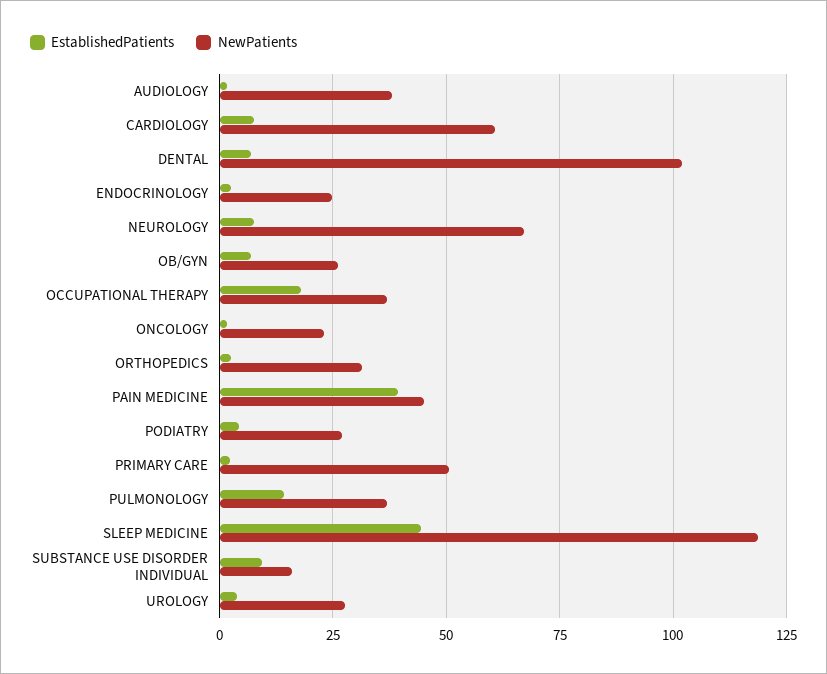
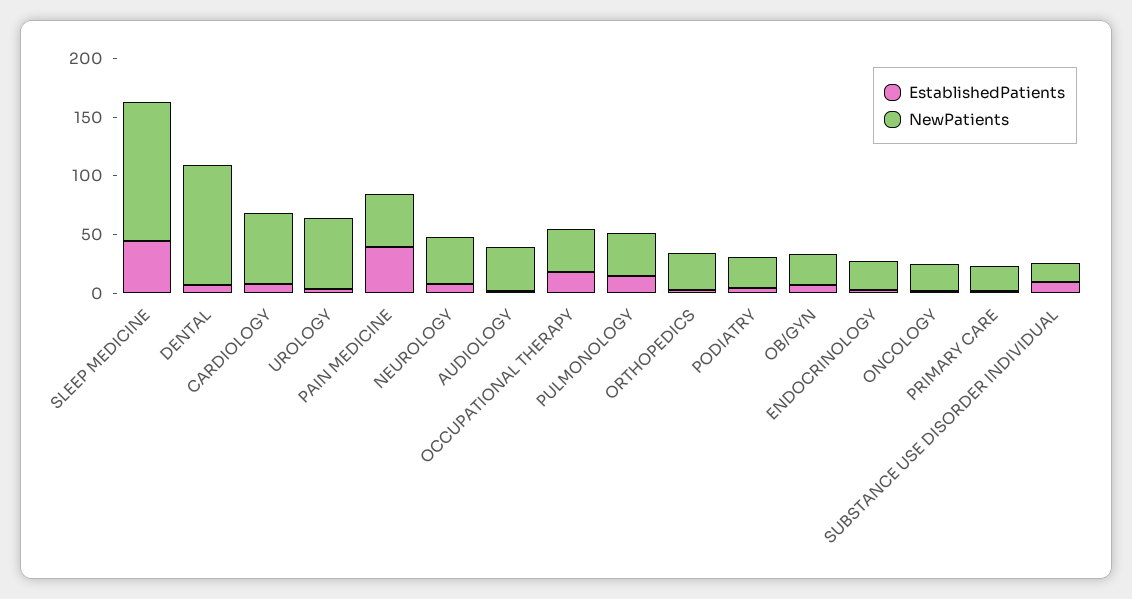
  {
    "EstablishedPatients": {
      "AUDIOLOGY": 2.5,
      "CARDIOLOGY": 7.5,
      "DENTAL": 7.5,
      "ENDOCRINOLOGY": 2.5,
      "NEUROLOGY": 7.5,
      "OB/GYN": 7.5,
      "OCCUPATIONAL THERAPY": 17.5,
      "ONCOLOGY": 2.5,
      "ORTHOPEDICS": 2.5,
      "PAIN MEDICINE": 40,
      "PODIATRY": 5,
      "PRIMARY CARE": 2.5,
      "PULMONOLOGY": 15,
      "SLEEP MEDICINE": 45,
      "SUBSTANCE USE DISORDER INDIVIDUAL": 10,
      "UROLOGY": 5
    },
    "NewPatients": {
      "AUDIOLOGY": 37.5,
      "CARDIOLOGY": 60,
      "DENTAL": 102.5,
      "ENDOCRINOLOGY": 25,
-     "NEUROLOGY": 67.5,
+     "NEUROLOGY": 40,
      "OB/GYN": 25,
      "OCCUPATIONAL THERAPY": 37.5,
      "ONCOLOGY": 22.5,
      "ORTHOPEDICS": 32.5,
      "PAIN MEDICINE": 45,
      "PODIATRY": 27.5,
-     "PRIMARY CARE": 50,
+     "PRIMARY CARE": 20,
      "PULMONOLOGY": 37.5,
      "SLEEP MEDICINE": 117.5,
      "SUBSTANCE USE DISORDER INDIVIDUAL": 15,
-     "UROLOGY": 27.5
+     "UROLOGY": 60
    }
  }

